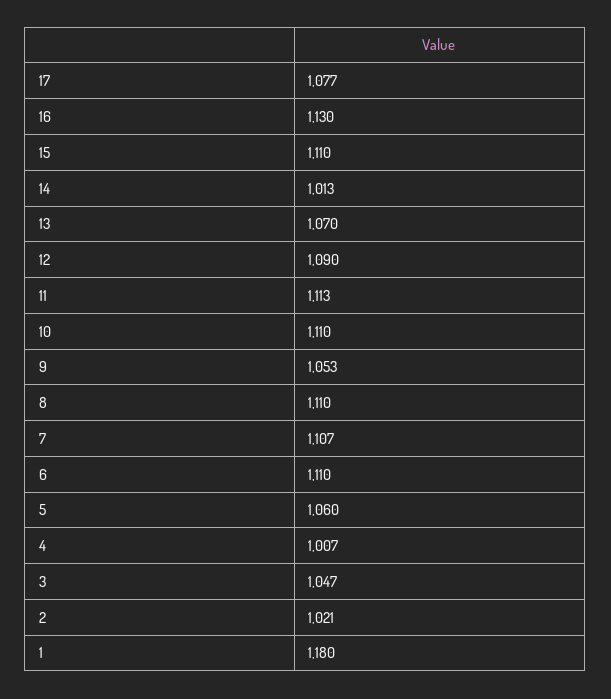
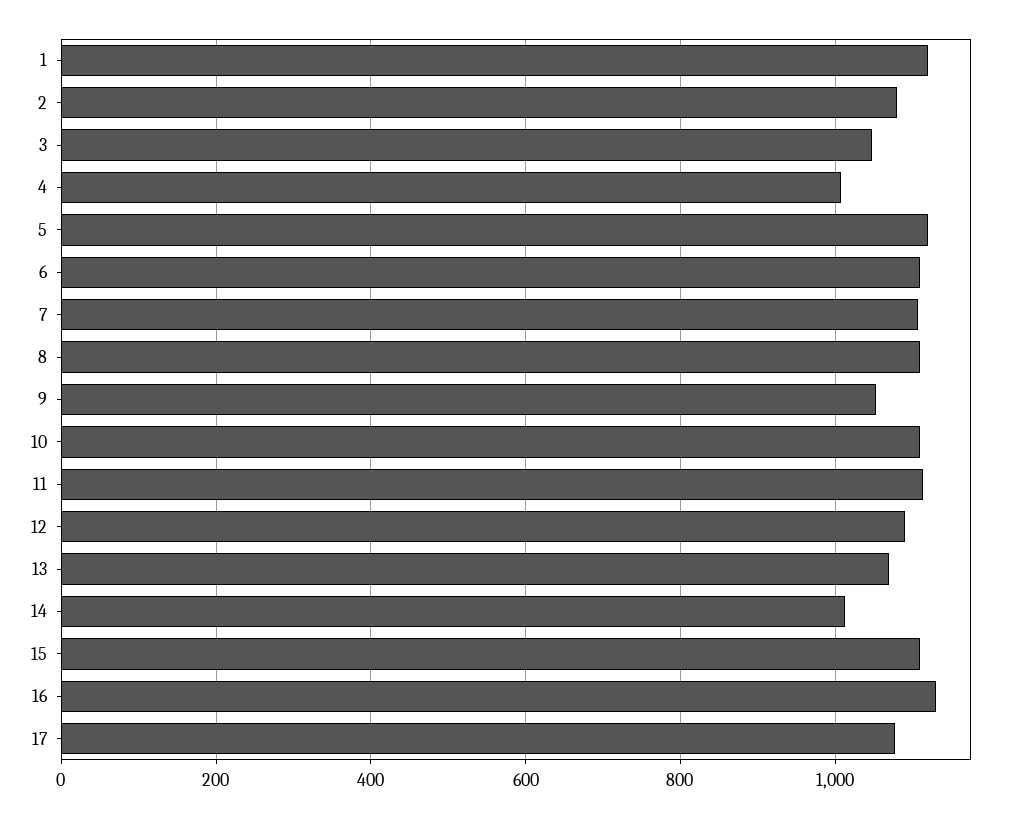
  {
    "17": 1077,
    "16": 1130,
    "15": 1110,
    "14": 1013,
    "13": 1070,
    "12": 1090,
    "11": 1113,
    "10": 1110,
    "9": 1053,
    "8": 1110,
    "7": 1107,
    "6": 1110,
-   "5": 1060,
+   "5": 1120,
    "4": 1007,
    "3": 1047,
-   "2": 1021,
+   "2": 1080,
-   "1": 1180
+   "1": 1120
  }

